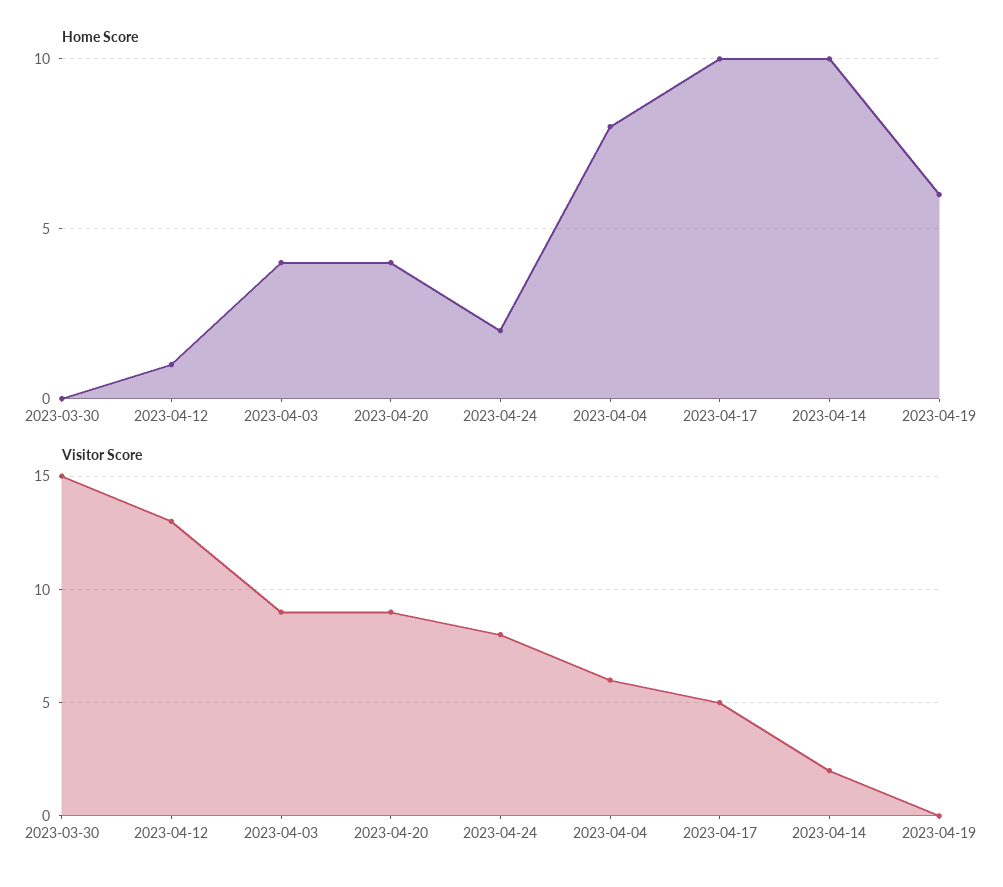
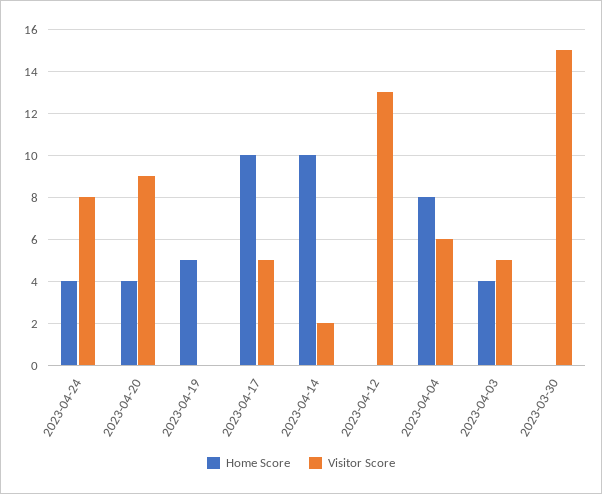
  {
    "Home Score": {
      "2023-03-30": 0,
-     "2023-04-12": 1,
+     "2023-04-12": 0,
      "2023-04-03": 4,
      "2023-04-20": 4,
-     "2023-04-24": 2,
+     "2023-04-24": 4,
      "2023-04-04": 8,
      "2023-04-17": 10,
      "2023-04-14": 10,
-     "2023-04-19": 6
+     "2023-04-19": 5
    },
    "Visitor Score": {
      "2023-03-30": 15,
      "2023-04-12": 13,
-     "2023-04-03": 9,
+     "2023-04-03": 5,
      "2023-04-20": 9,
      "2023-04-24": 8,
      "2023-04-04": 6,
      "2023-04-17": 5,
      "2023-04-14": 2,
      "2023-04-19": 0
    }
  }

